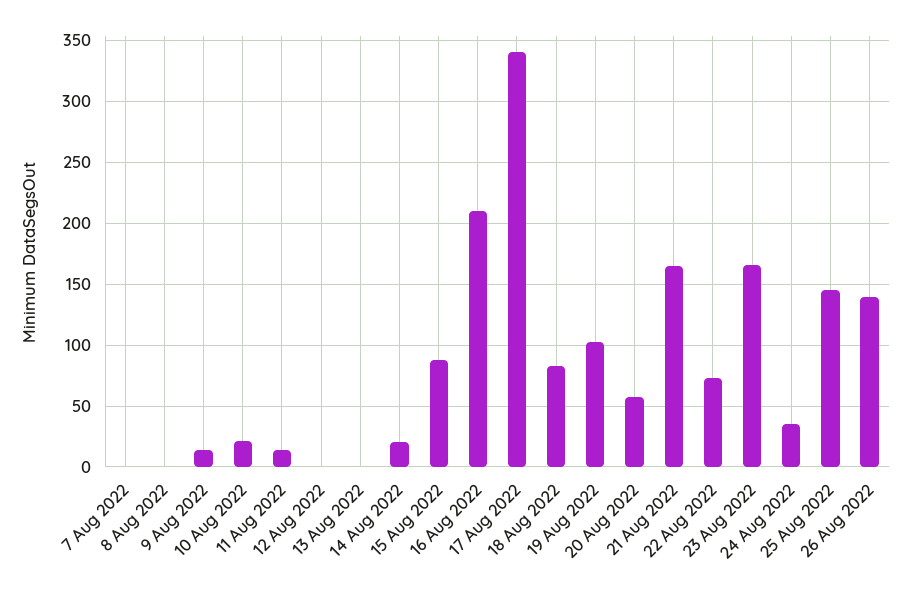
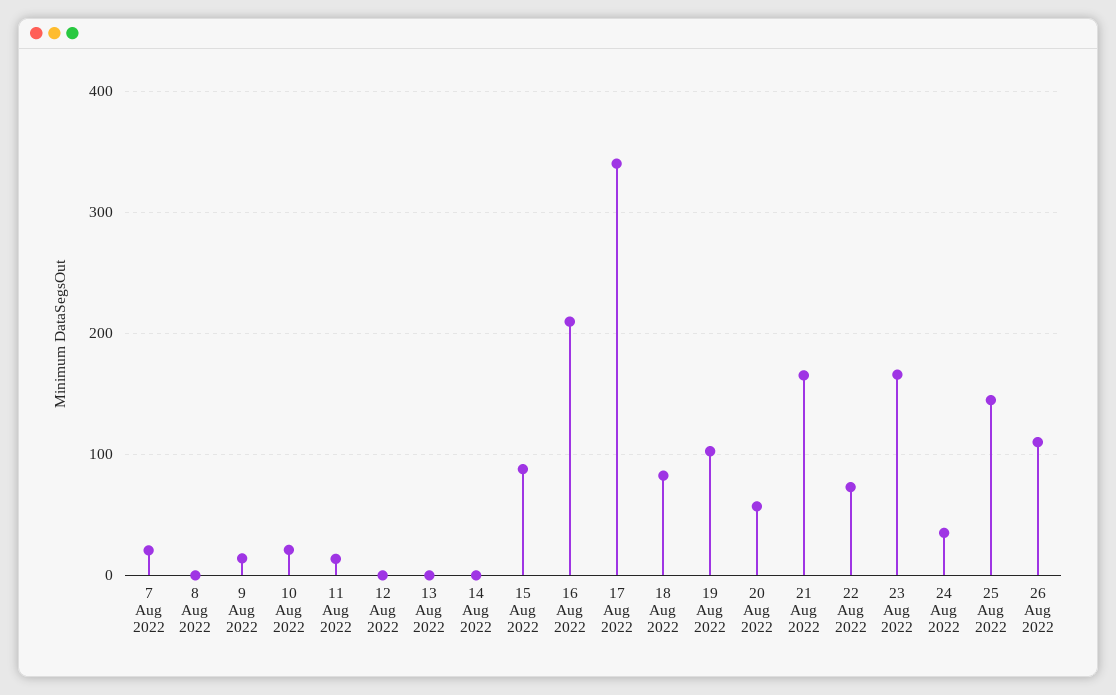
  {
-   "7 Aug 2022": 0,
+   "7 Aug 2022": 20,
    "8 Aug 2022": 0,
    "9 Aug 2022": 15,
    "10 Aug 2022": 20,
    "11 Aug 2022": 15,
    "12 Aug 2022": 0,
    "13 Aug 2022": 0,
-   "14 Aug 2022": 20,
+   "14 Aug 2022": 0,
    "15 Aug 2022": 90,
    "16 Aug 2022": 210,
    "17 Aug 2022": 340,
    "18 Aug 2022": 85,
    "19 Aug 2022": 105,
    "20 Aug 2022": 55,
    "21 Aug 2022": 165,
    "22 Aug 2022": 75,
    "23 Aug 2022": 165,
    "24 Aug 2022": 35,
    "25 Aug 2022": 145,
-   "26 Aug 2022": 140
+   "26 Aug 2022": 110
  }

